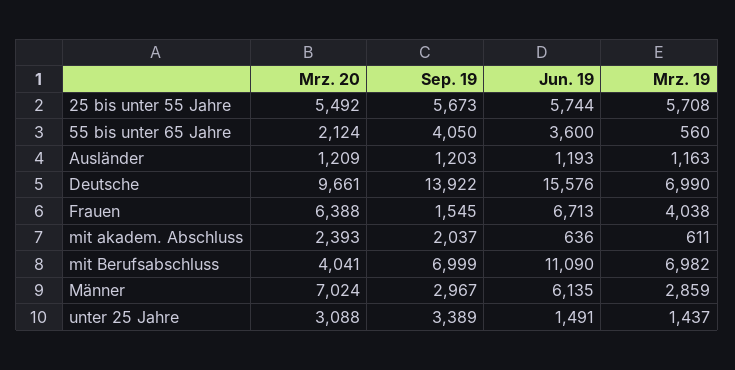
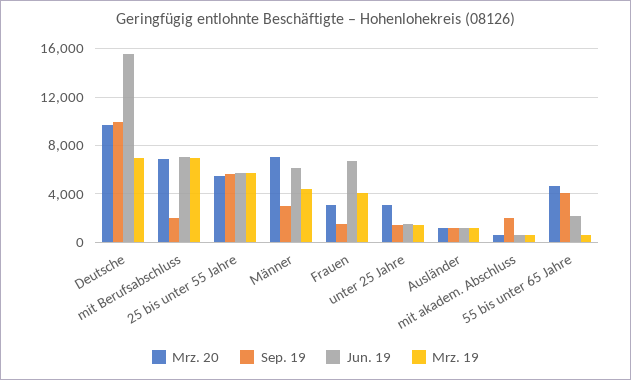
  {
    "Mrz. 20": {
      "25 bis unter 55 Jahre": 5492,
-     "55 bis unter 65 Jahre": 2124,
+     "55 bis unter 65 Jahre": 4500,
      "Ausländer": 1209,
      "Deutsche": 9661,
-     "Frauen": 6388,
+     "Frauen": 3000,
-     "mit akadem. Abschluss": 2393,
+     "mit akadem. Abschluss": 500,
-     "mit Berufsabschluss": 4041,
+     "mit Berufsabschluss": 7000,
      "Männer": 7024,
      "unter 25 Jahre": 3088
    },
    "Sep. 19": {
      "25 bis unter 55 Jahre": 5673,
      "55 bis unter 65 Jahre": 4050,
      "Ausländer": 1203,
-     "Deutsche": 13922,
+     "Deutsche": 10000,
      "Frauen": 1545,
      "mit akadem. Abschluss": 2037,
-     "mit Berufsabschluss": 6999,
+     "mit Berufsabschluss": 2000,
      "Männer": 2967,
-     "unter 25 Jahre": 3389
+     "unter 25 Jahre": 1500
    },
    "Jun. 19": {
      "25 bis unter 55 Jahre": 5744,
-     "55 bis unter 65 Jahre": 3600,
+     "55 bis unter 65 Jahre": 2000,
      "Ausländer": 1193,
      "Deutsche": 15576,
      "Frauen": 6713,
      "mit akadem. Abschluss": 636,
-     "mit Berufsabschluss": 11090,
+     "mit Berufsabschluss": 7000,
      "Männer": 6135,
      "unter 25 Jahre": 1491
    },
    "Mrz. 19": {
      "25 bis unter 55 Jahre": 5708,
      "55 bis unter 65 Jahre": 560,
      "Ausländer": 1163,
      "Deutsche": 6990,
      "Frauen": 4038,
      "mit akadem. Abschluss": 611,
      "mit Berufsabschluss": 6982,
-     "Männer": 2859,
+     "Männer": 4500,
      "unter 25 Jahre": 1437
    }
  }

